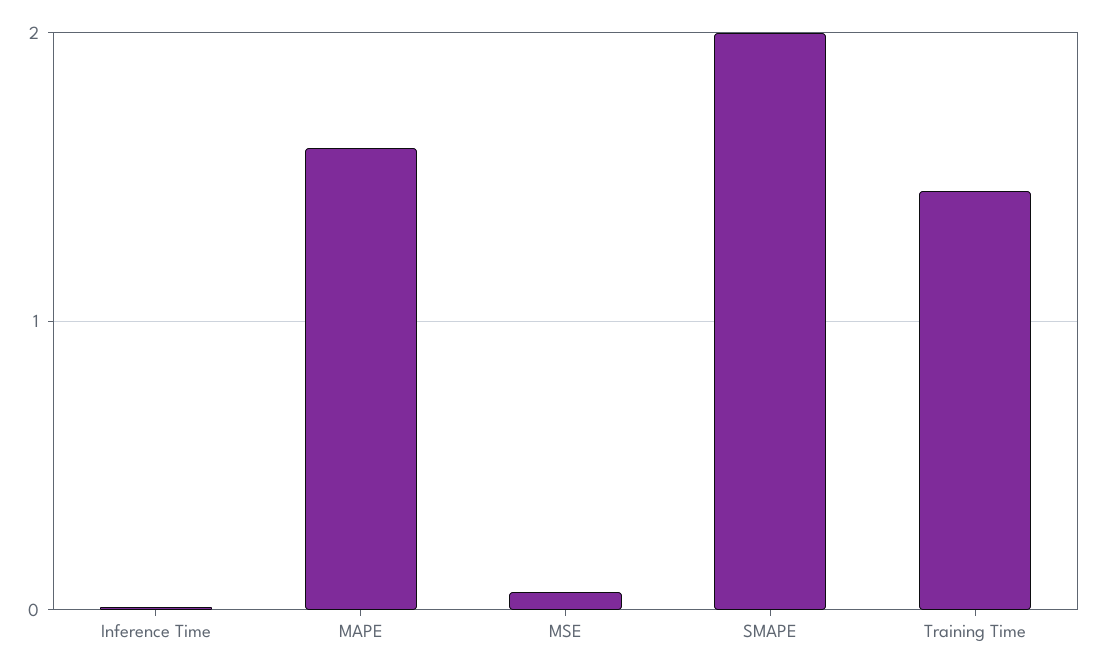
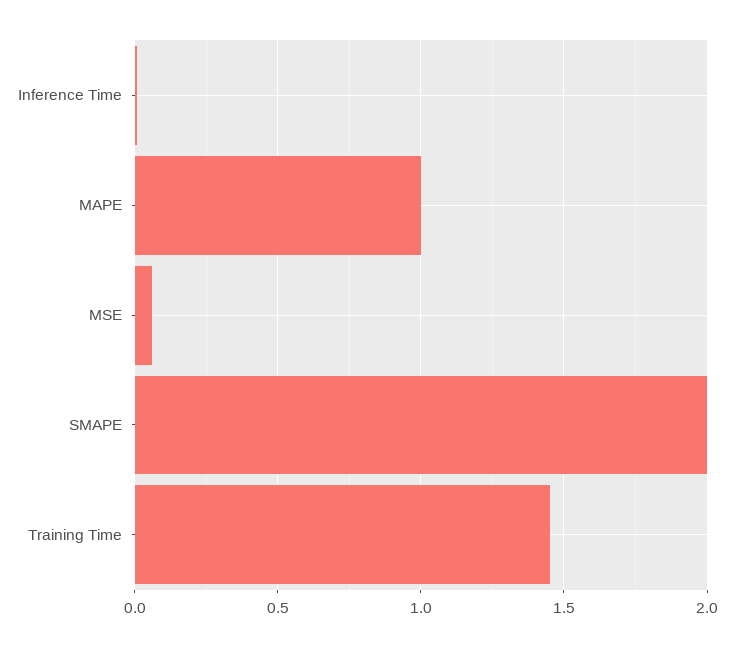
  {
    "Inference Time": 0,
-   "MAPE": 1.6,
+   "MAPE": 1,
    "MSE": 0.05,
    "SMAPE": 2,
    "Training Time": 1.45
  }

